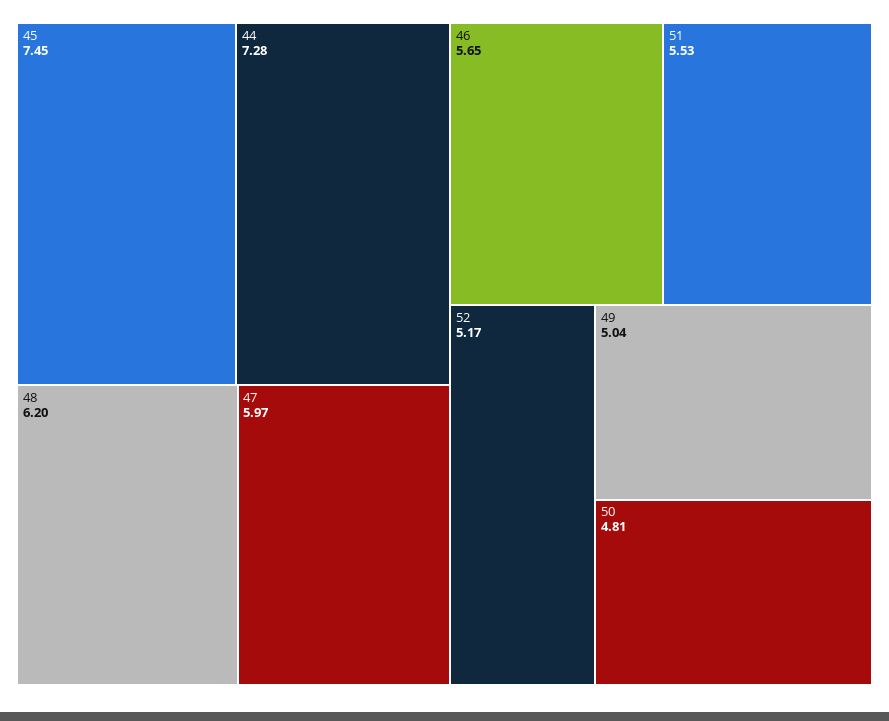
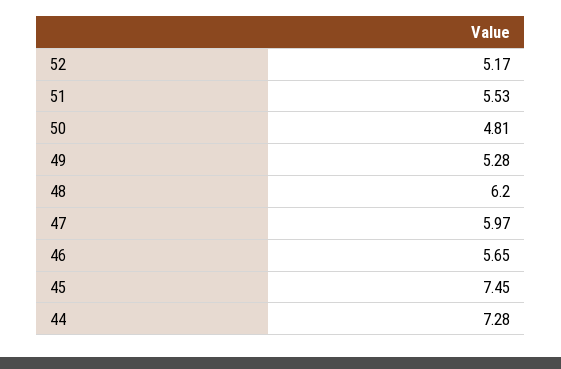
  {
    "45": 7.45,
    "44": 7.28,
    "48": 6.2,
    "47": 5.97,
    "46": 5.65,
    "51": 5.53,
    "52": 5.17,
-   "49": 5.04,
+   "49": 5.28,
    "50": 4.81
  }

